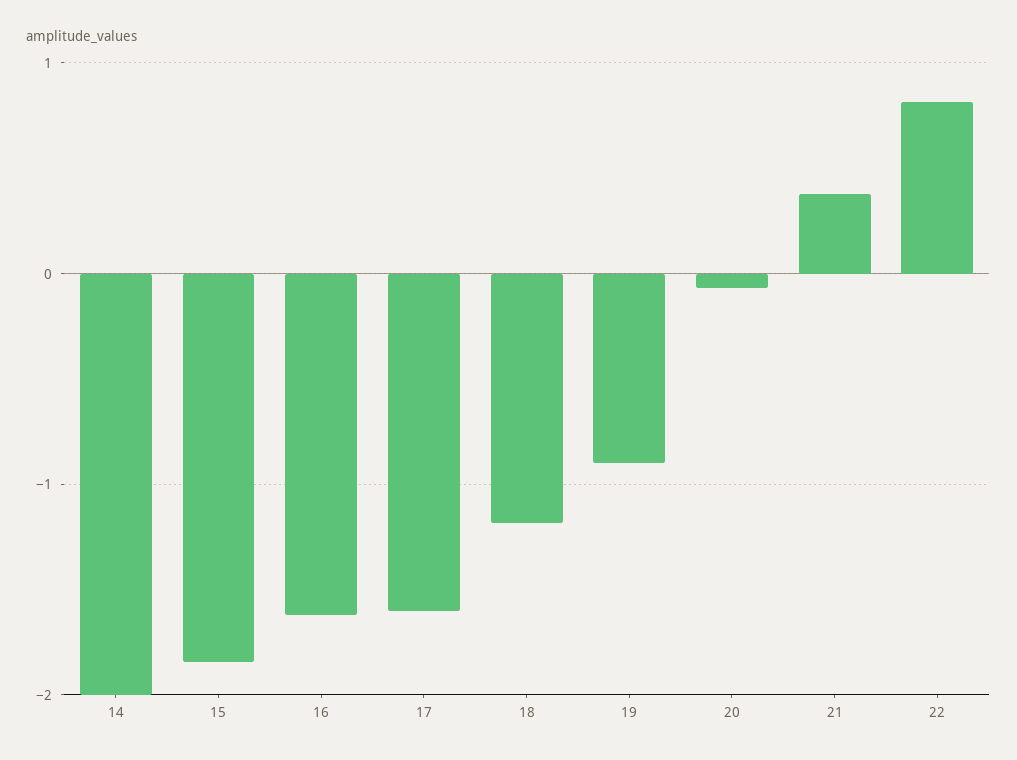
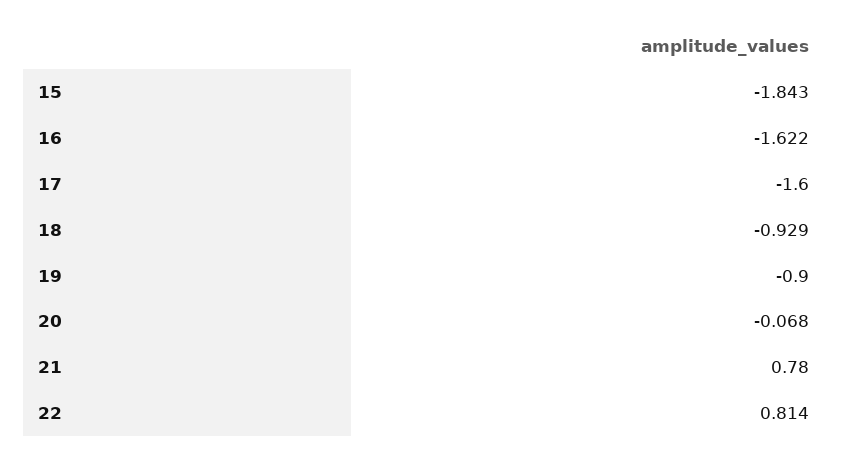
  {
-   "14": -2,
    "15": -1.843,
    "16": -1.622,
    "17": -1.6,
-   "18": -1.2,
+   "18": -0.929,
    "19": -0.9,
    "20": -0.068,
-   "21": 0.4,
+   "21": 0.78,
    "22": 0.814
  }

